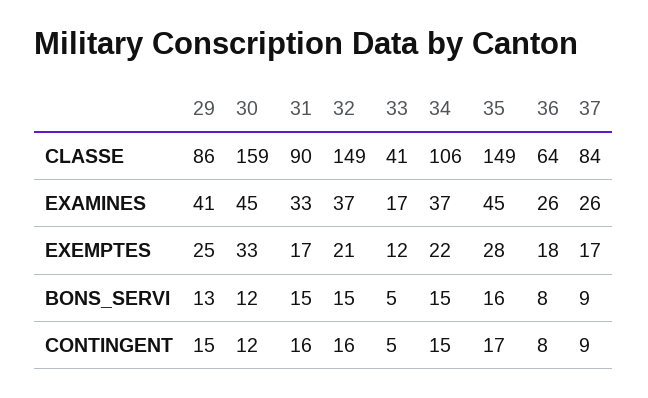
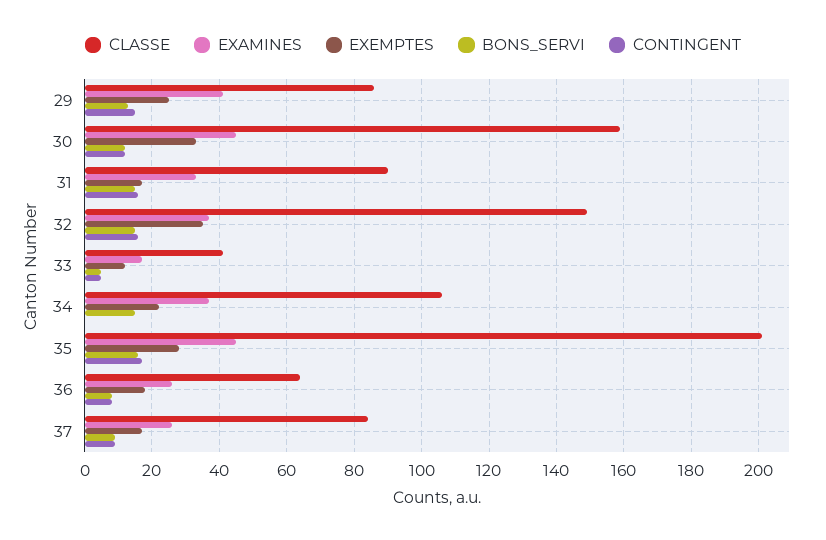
  {
    "CLASSE": {
      "29": 86,
      "30": 159,
      "31": 90,
      "32": 149,
      "33": 41,
      "34": 106,
-     "35": 149,
+     "35": 200,
      "36": 64,
      "37": 84
    },
    "EXAMINES": {
      "29": 41,
      "30": 45,
      "31": 33,
      "32": 37,
      "33": 17,
      "34": 37,
      "35": 45,
      "36": 26,
      "37": 26
    },
    "EXEMPTES": {
      "29": 25,
      "30": 33,
      "31": 17,
-     "32": 21,
+     "32": 35,
      "33": 12,
      "34": 22,
      "35": 28,
      "36": 18,
      "37": 17
    },
    "BONS_SERVI": {
      "29": 13,
      "30": 12,
      "31": 15,
      "32": 15,
      "33": 5,
      "34": 15,
      "35": 16,
      "36": 8,
      "37": 9
    },
    "CONTINGENT": {
      "29": 15,
      "30": 12,
      "31": 16,
      "32": 16,
      "33": 5,
-     "34": 15,
+     "34": 0,
      "35": 17,
      "36": 8,
      "37": 9
    }
  }

